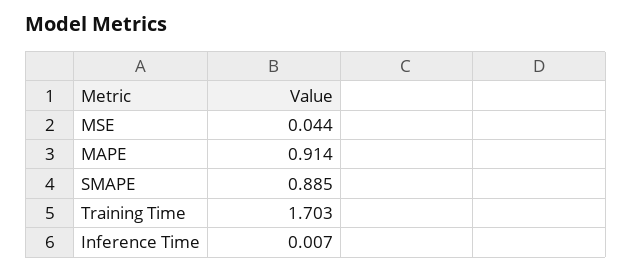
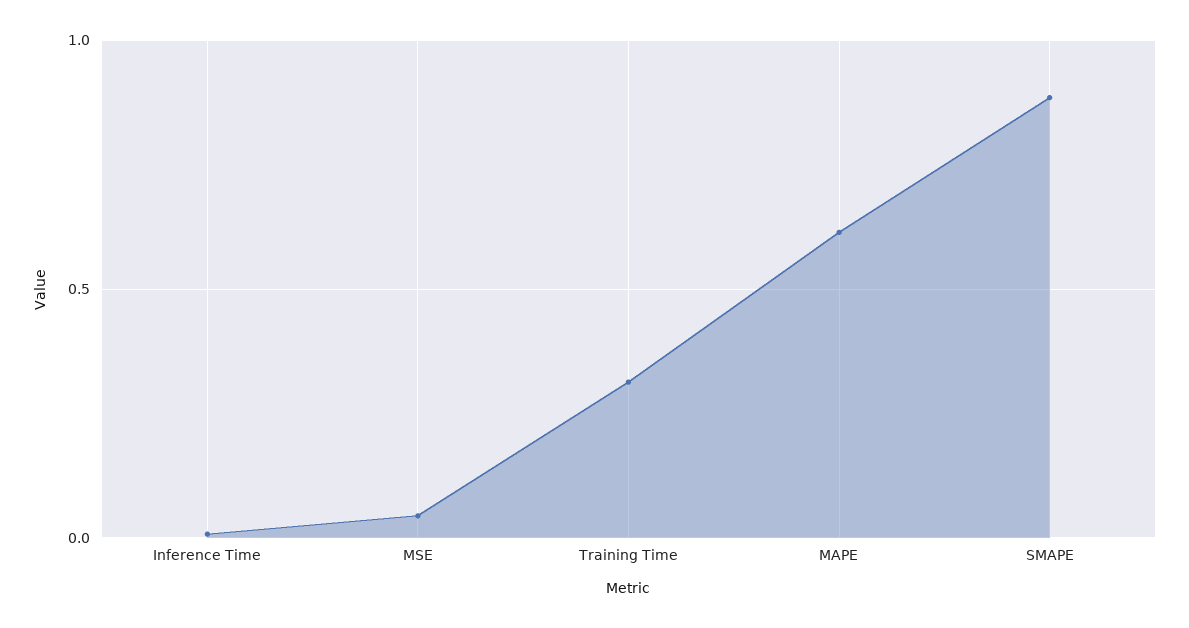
  {
    "MSE": 0.044,
-   "MAPE": 0.914,
+   "MAPE": 0.6,
    "SMAPE": 0.885,
-   "Training Time": 1.703,
+   "Training Time": 0.3,
    "Inference Time": 0.007
  }

